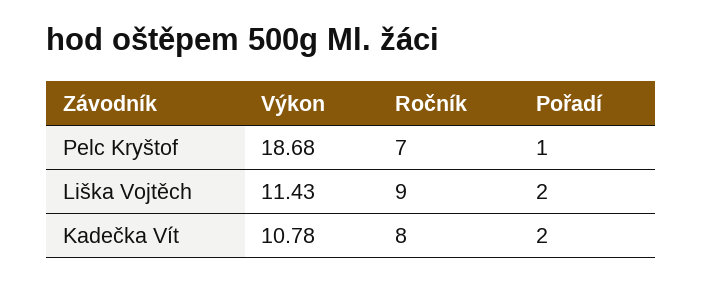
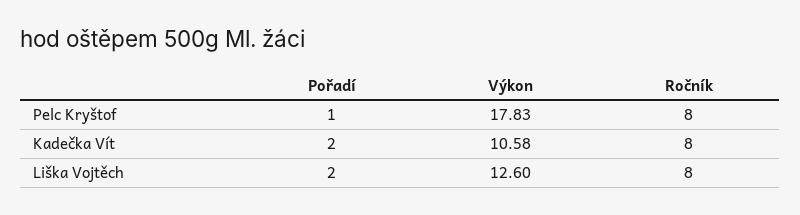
  {
    "Výkon": {
-     "Pelc Kryštof": 18.68,
+     "Pelc Kryštof": 17.83,
-     "Liška Vojtěch": 11.43,
+     "Liška Vojtěch": 12.6,
-     "Kadečka Vít": 10.78
+     "Kadečka Vít": 10.58
    },
    "Ročník": {
-     "Pelc Kryštof": 7,
+     "Pelc Kryštof": 8,
-     "Liška Vojtěch": 9,
+     "Liška Vojtěch": 8,
      "Kadečka Vít": 8
    },
    "Pořadí": {
      "Pelc Kryštof": 1,
      "Liška Vojtěch": 2,
      "Kadečka Vít": 2
    }
  }

